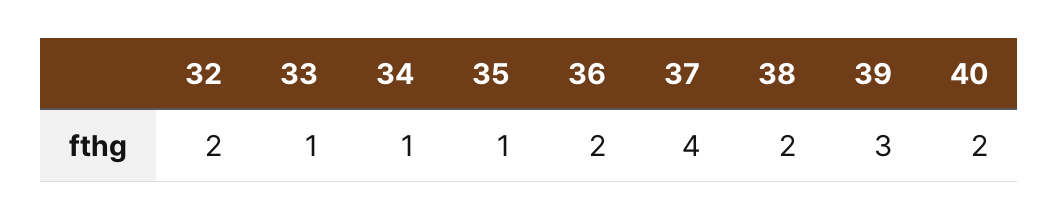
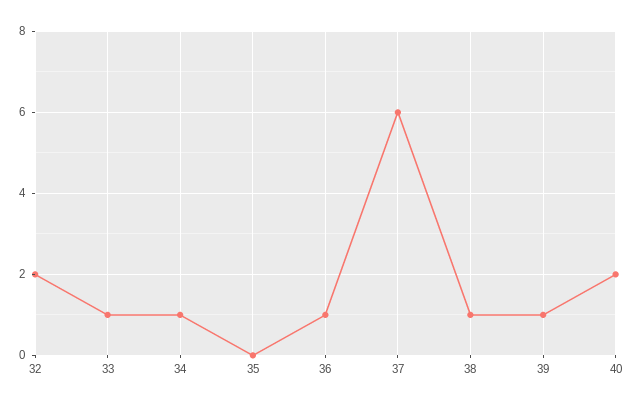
  {
    "32": 2,
    "33": 1,
    "34": 1,
-   "35": 1,
+   "35": 0,
-   "36": 2,
+   "36": 1,
-   "37": 4,
+   "37": 6,
-   "38": 2,
+   "38": 1,
-   "39": 3,
+   "39": 1,
    "40": 2
  }

